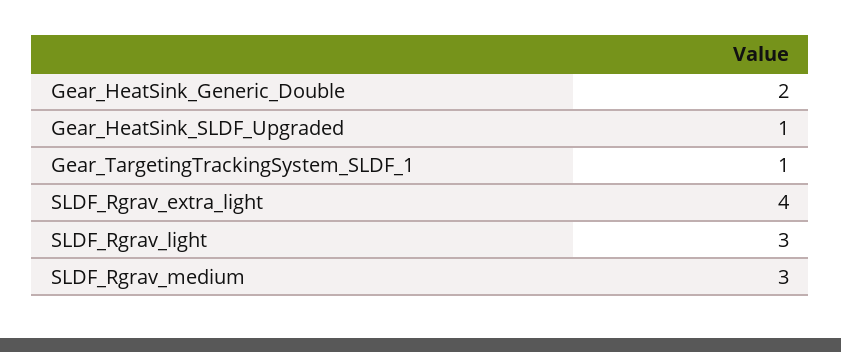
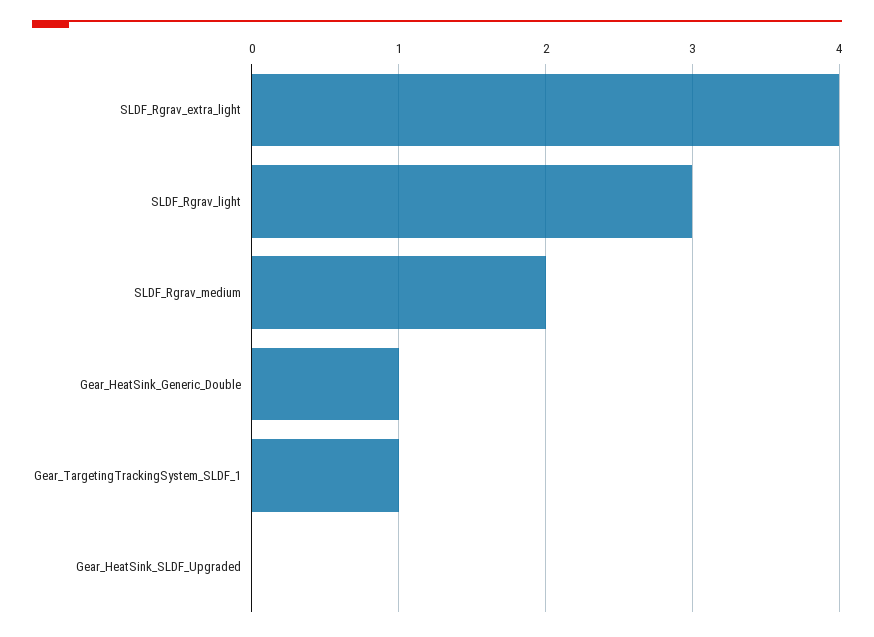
  {
-   "Gear_HeatSink_Generic_Double": 2,
+   "Gear_HeatSink_Generic_Double": 1,
-   "Gear_HeatSink_SLDF_Upgraded": 1,
+   "Gear_HeatSink_SLDF_Upgraded": 0,
    "Gear_TargetingTrackingSystem_SLDF_1": 1,
    "SLDF_Rgrav_extra_light": 4,
    "SLDF_Rgrav_light": 3,
-   "SLDF_Rgrav_medium": 3
+   "SLDF_Rgrav_medium": 2
  }

